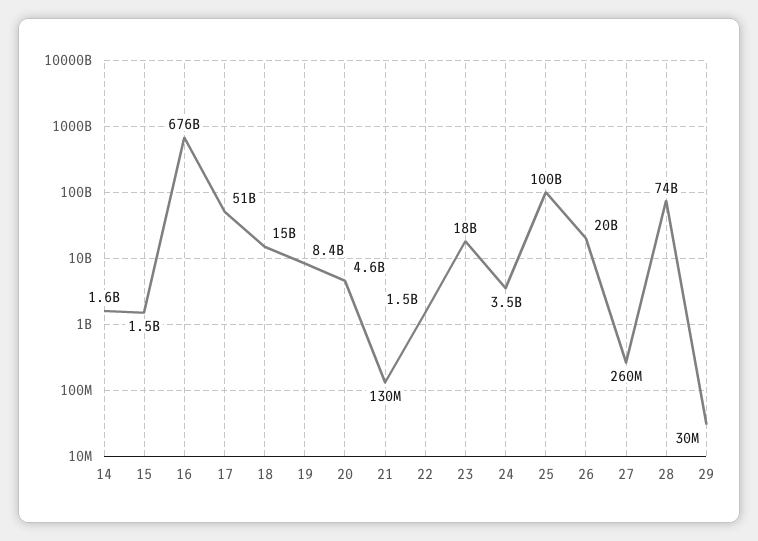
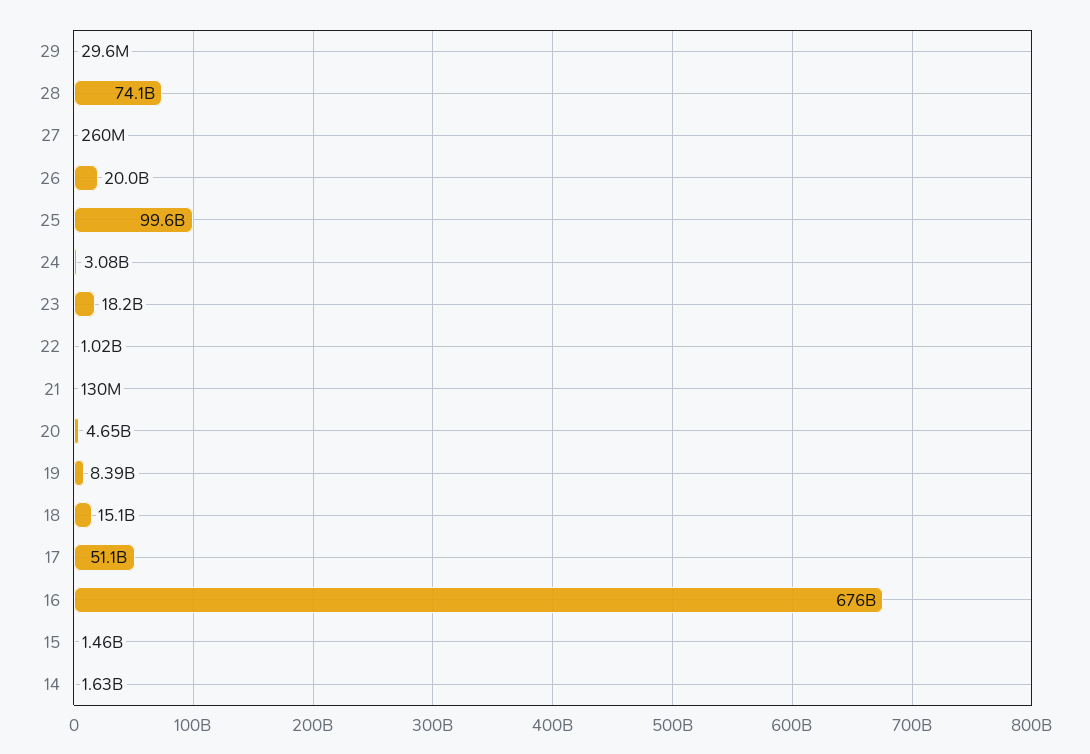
  {
    "14": 1630000000,
    "15": 1460000000,
    "16": 676000000000,
    "17": 51100000000,
    "18": 15100000000,
    "19": 8390000000,
    "20": 4650000000,
    "21": 130000000,
-   "22": 1500000000,
+   "22": 1020000000,
    "23": 18200000000,
-   "24": 3500000000,
+   "24": 3080000000,
    "25": 99600000000,
    "26": 20000000000,
    "27": 260000000,
    "28": 74100000000,
    "29": 29600000
  }

